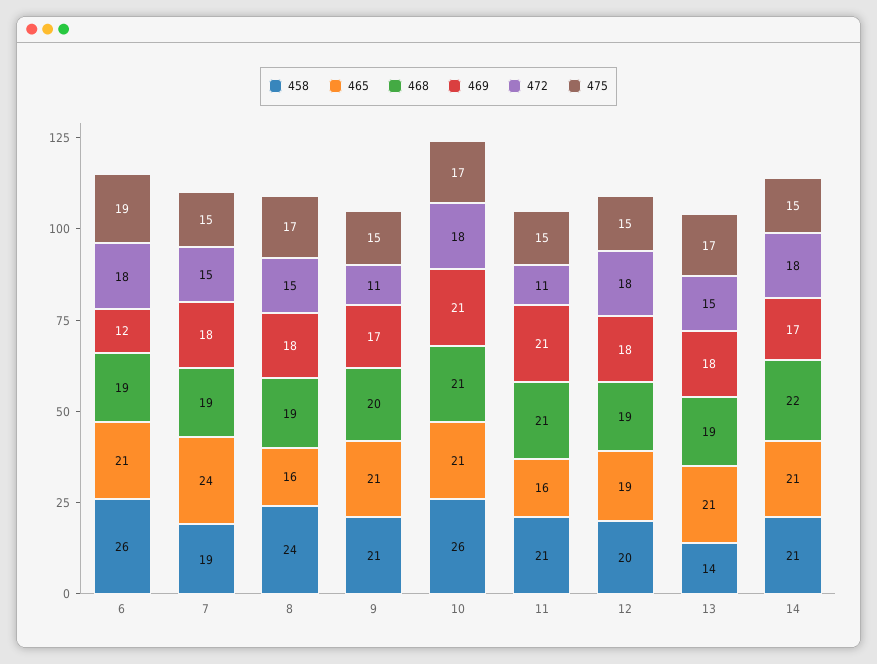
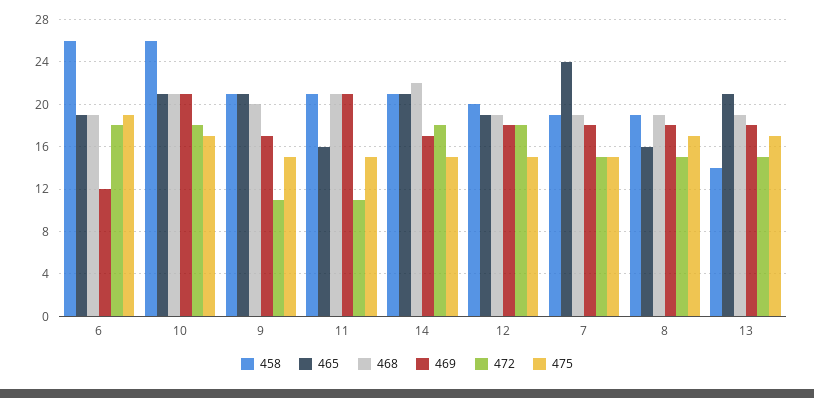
  {
    "458": {
      "6": 26,
      "7": 19,
-     "8": 24,
+     "8": 19,
      "9": 21,
      "10": 26,
      "11": 21,
      "12": 20,
      "13": 14,
      "14": 21
    },
    "465": {
-     "6": 21,
+     "6": 19,
      "7": 24,
      "8": 16,
      "9": 21,
      "10": 21,
      "11": 16,
      "12": 19,
      "13": 21,
      "14": 21
    },
    "468": {
      "6": 19,
      "7": 19,
      "8": 19,
      "9": 20,
      "10": 21,
      "11": 21,
      "12": 19,
      "13": 19,
      "14": 22
    },
    "469": {
      "6": 12,
      "7": 18,
      "8": 18,
      "9": 17,
      "10": 21,
      "11": 21,
      "12": 18,
      "13": 18,
      "14": 17
    },
    "472": {
      "6": 18,
      "7": 15,
      "8": 15,
      "9": 11,
      "10": 18,
      "11": 11,
      "12": 18,
      "13": 15,
      "14": 18
    },
    "475": {
      "6": 19,
      "7": 15,
      "8": 17,
      "9": 15,
      "10": 17,
      "11": 15,
      "12": 15,
      "13": 17,
      "14": 15
    }
  }

